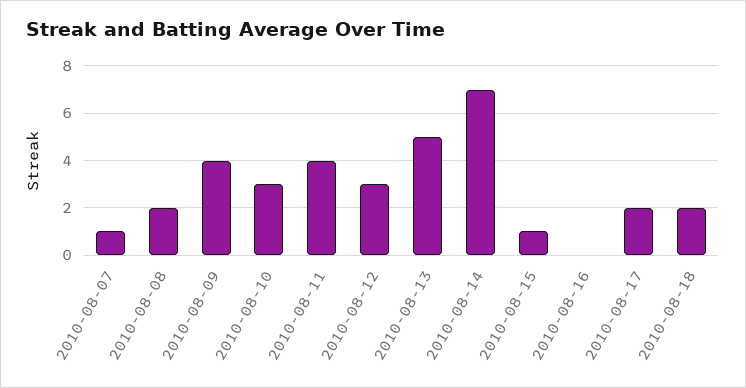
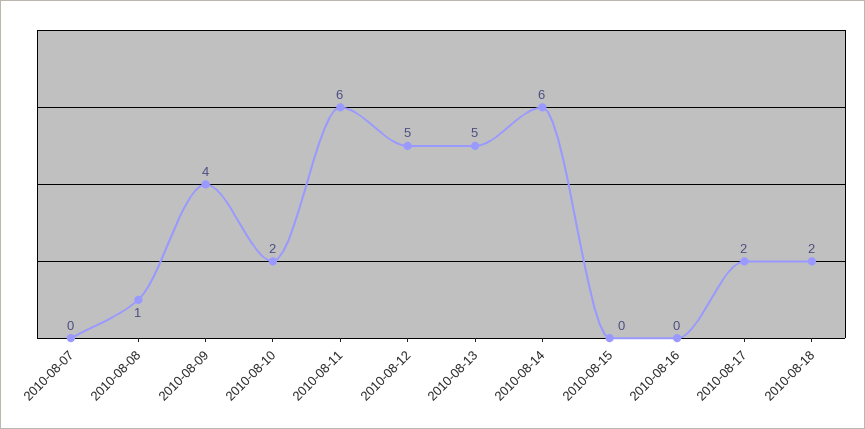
  {
-   "2010-08-07": 1,
+   "2010-08-07": 0,
-   "2010-08-08": 2,
+   "2010-08-08": 1,
    "2010-08-09": 4,
-   "2010-08-10": 3,
+   "2010-08-10": 2,
-   "2010-08-11": 4,
+   "2010-08-11": 6,
-   "2010-08-12": 3,
+   "2010-08-12": 5,
    "2010-08-13": 5,
-   "2010-08-14": 7,
+   "2010-08-14": 6,
-   "2010-08-15": 1,
+   "2010-08-15": 0,
    "2010-08-16": 0,
    "2010-08-17": 2,
    "2010-08-18": 2
  }

